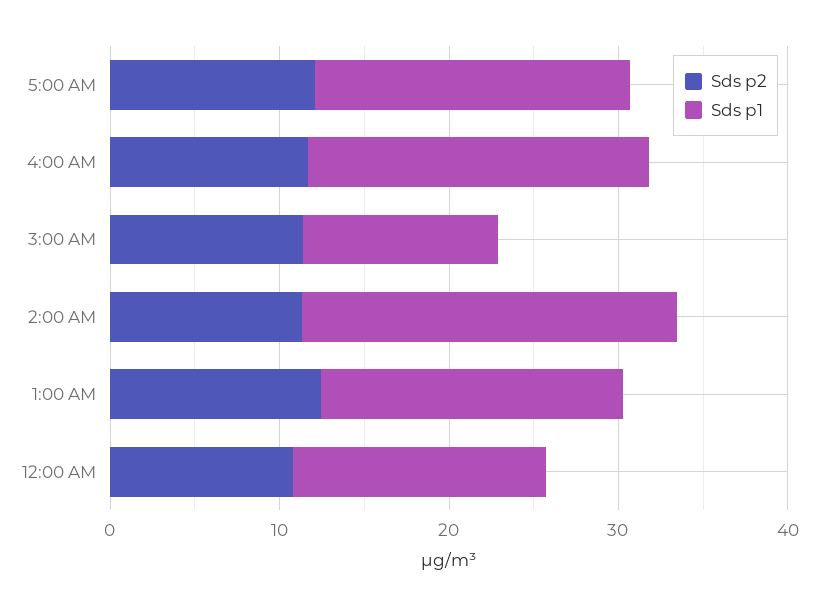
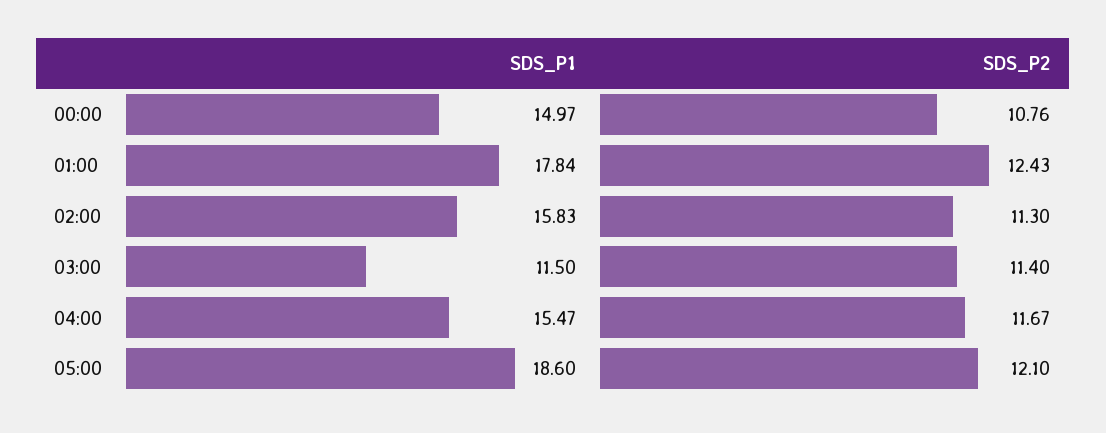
  {
    "Sds p2": {
      "5:00 AM": 12.1,
      "4:00 AM": 11.67,
      "3:00 AM": 11.4,
      "2:00 AM": 11.3,
      "1:00 AM": 12.43,
      "12:00 AM": 10.76
    },
    "Sds p1": {
      "5:00 AM": 18.6,
-     "4:00 AM": 20,
+     "4:00 AM": 15.47,
      "3:00 AM": 11.5,
-     "2:00 AM": 22,
+     "2:00 AM": 15.83,
      "1:00 AM": 17.84,
      "12:00 AM": 14.97
    }
  }

